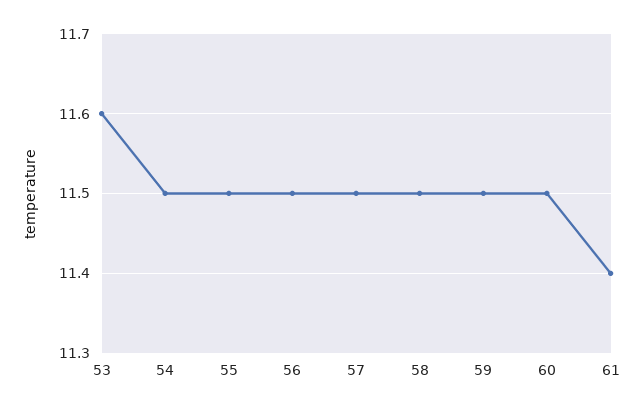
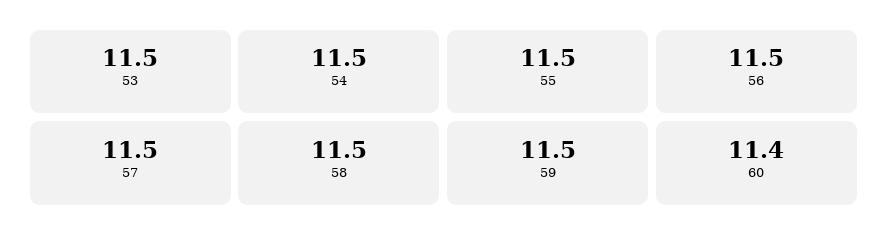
  {
-   "53": 11.6,
+   "53": 11.5,
    "54": 11.5,
    "55": 11.5,
    "56": 11.5,
    "57": 11.5,
    "58": 11.5,
    "59": 11.5,
-   "60": 11.5,
+   "60": 11.4
-   "61": 11.4
  }

